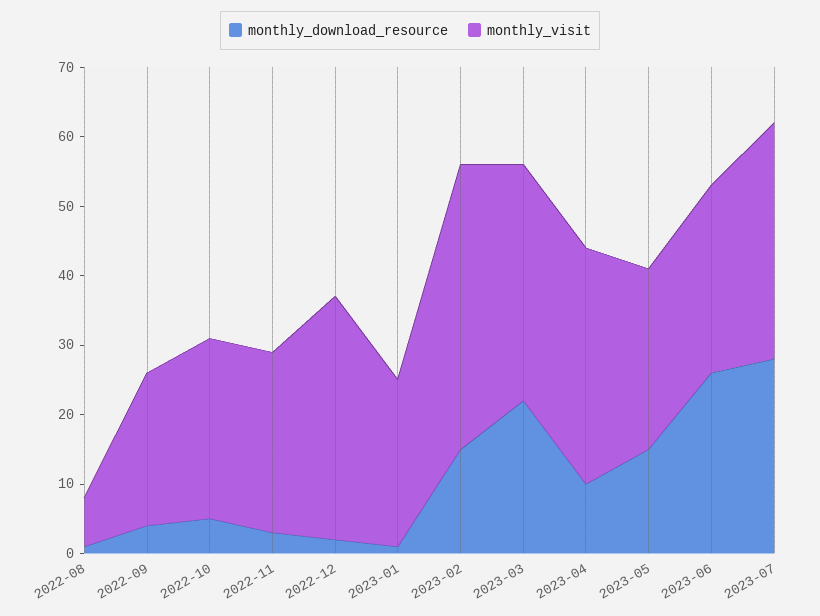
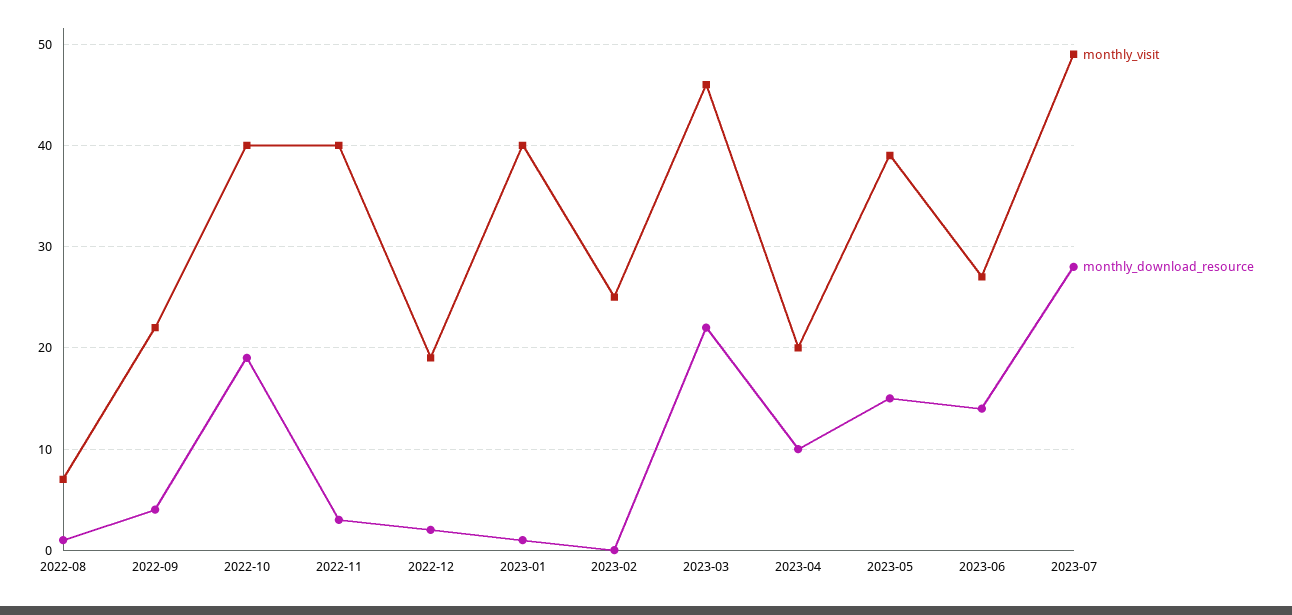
  {
    "monthly_download_resource": {
      "2022-08": 1,
      "2022-09": 4,
-     "2022-10": 5,
+     "2022-10": 19,
      "2022-11": 3,
      "2022-12": 2,
      "2023-01": 1,
-     "2023-02": 15,
+     "2023-02": 0,
      "2023-03": 22,
      "2023-04": 10,
      "2023-05": 15,
-     "2023-06": 25,
+     "2023-06": 14,
      "2023-07": 28
    },
    "monthly_visit": {
      "2022-08": 7,
      "2022-09": 22,
-     "2022-10": 25,
+     "2022-10": 40,
-     "2022-11": 25,
+     "2022-11": 40,
-     "2022-12": 35,
+     "2022-12": 19,
-     "2023-01": 25,
+     "2023-01": 40,
-     "2023-02": 40,
+     "2023-02": 25,
-     "2023-03": 35,
+     "2023-03": 46,
-     "2023-04": 35,
+     "2023-04": 20,
-     "2023-05": 25,
+     "2023-05": 39,
      "2023-06": 27,
-     "2023-07": 35
+     "2023-07": 49
    }
  }

